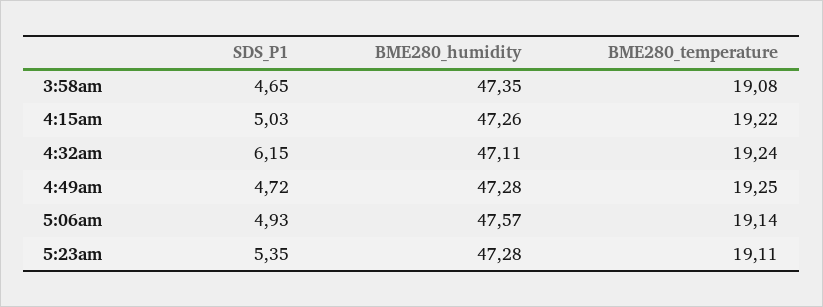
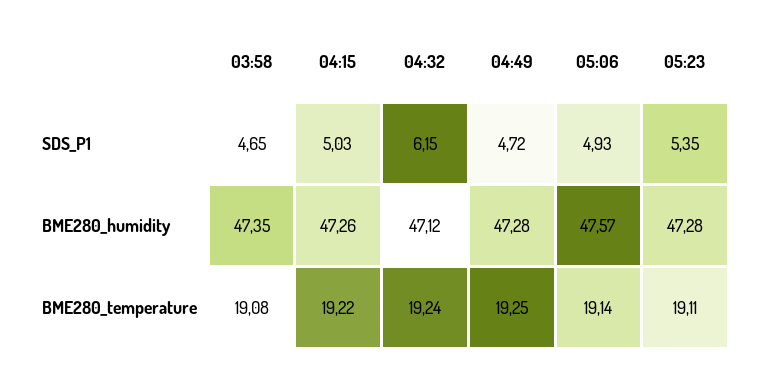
  {
    "SDS_P1": {
      "3:58am": 4.65,
      "4:15am": 5.03,
      "4:32am": 6.15,
      "4:49am": 4.72,
      "5:06am": 4.93,
      "5:23am": 5.35
    },
    "BME280_humidity": {
      "3:58am": 47.35,
      "4:15am": 47.26,
-     "4:32am": 47.11,
+     "4:32am": 47.12,
      "4:49am": 47.28,
      "5:06am": 47.57,
      "5:23am": 47.28
    },
    "BME280_temperature": {
      "3:58am": 19.08,
      "4:15am": 19.22,
      "4:32am": 19.24,
      "4:49am": 19.25,
      "5:06am": 19.14,
      "5:23am": 19.11
    }
  }

